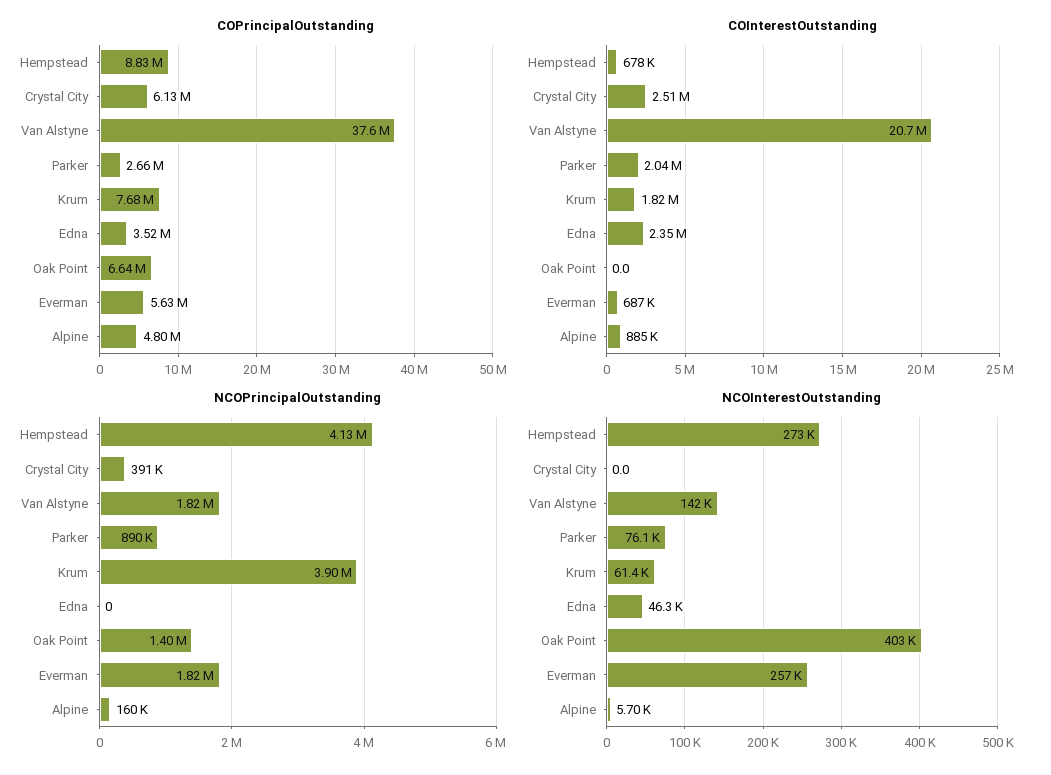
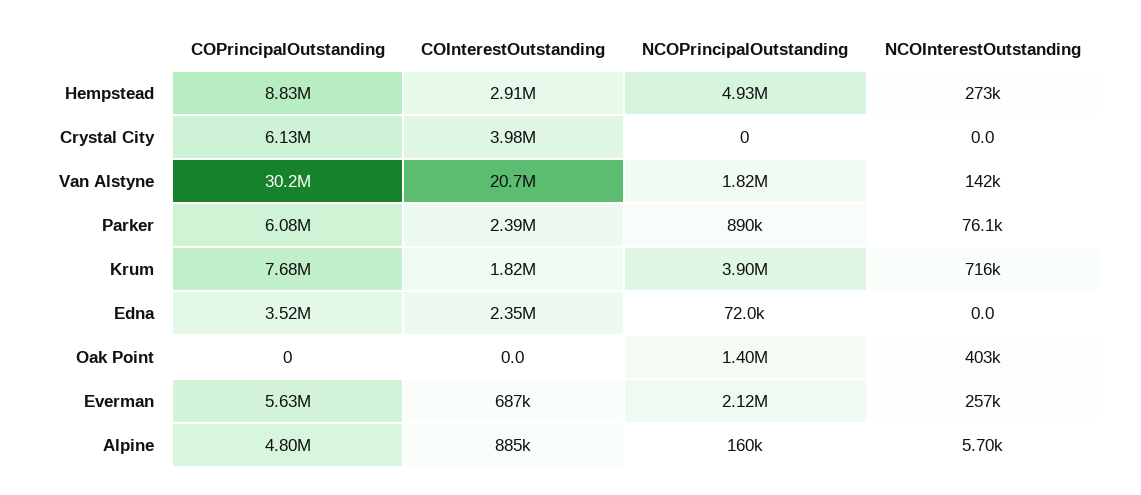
  {
    "COPrincipalOutstanding": {
      "Hempstead": 8830000,
      "Crystal City": 6130000,
-     "Van Alstyne": 37600000,
+     "Van Alstyne": 30200000,
-     "Parker": 2660000,
+     "Parker": 6080000,
      "Krum": 7680000,
      "Edna": 3520000,
-     "Oak Point": 6640000,
+     "Oak Point": 0,
      "Everman": 5630000,
      "Alpine": 4800000
    },
    "COInterestOutstanding": {
-     "Hempstead": 678000,
+     "Hempstead": 2910000,
-     "Crystal City": 2510000,
+     "Crystal City": 3980000,
      "Van Alstyne": 20700000,
-     "Parker": 2040000,
+     "Parker": 2390000,
      "Krum": 1820000,
      "Edna": 2350000,
      "Oak Point": 0,
      "Everman": 687000,
      "Alpine": 885000
    },
    "NCOPrincipalOutstanding": {
-     "Hempstead": 4130000,
+     "Hempstead": 4930000,
-     "Crystal City": 391000,
+     "Crystal City": 0,
      "Van Alstyne": 1820000,
      "Parker": 890000,
      "Krum": 3900000,
-     "Edna": 0,
+     "Edna": 72000,
      "Oak Point": 1400000,
-     "Everman": 1820000,
+     "Everman": 2120000,
      "Alpine": 160000
    },
    "NCOInterestOutstanding": {
      "Hempstead": 273000,
      "Crystal City": 0,
      "Van Alstyne": 142000,
      "Parker": 76100,
-     "Krum": 61400,
+     "Krum": 716000,
-     "Edna": 46300,
+     "Edna": 0,
      "Oak Point": 403000,
      "Everman": 257000,
      "Alpine": 5700
    }
  }

